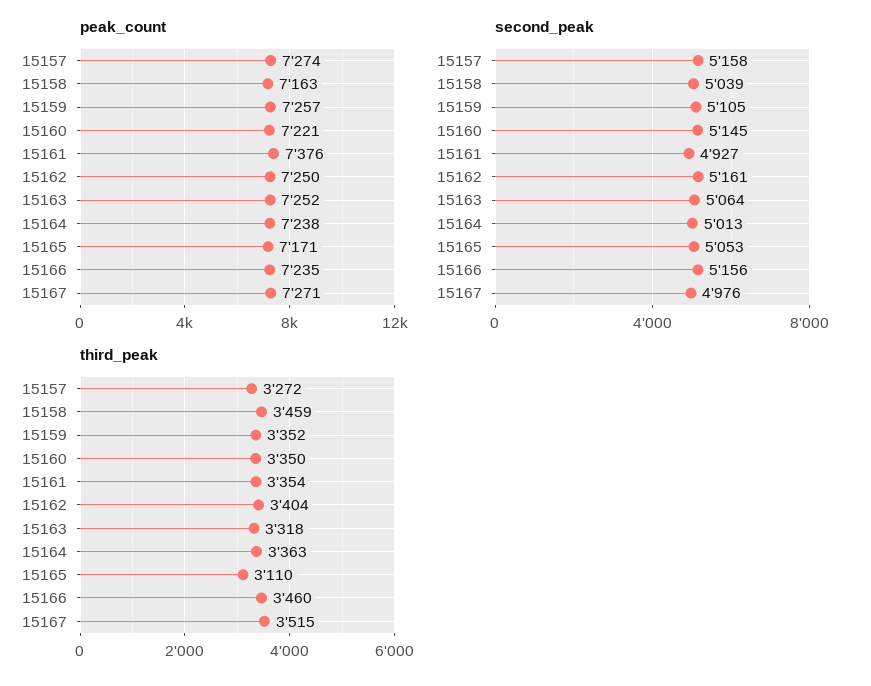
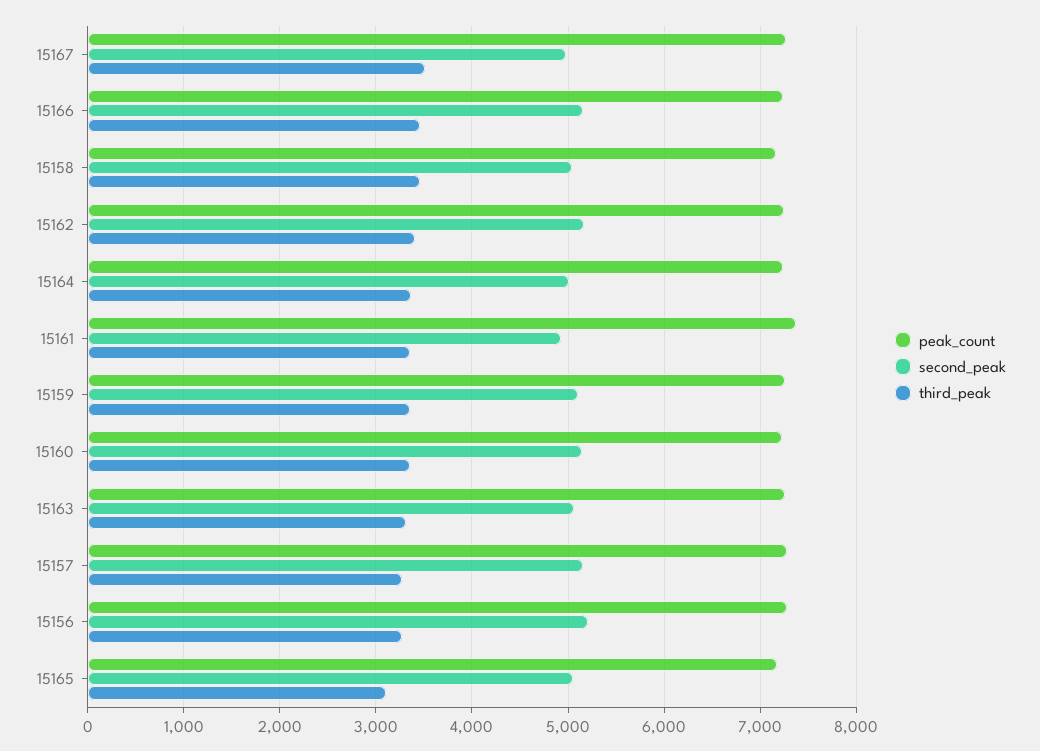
  {
    "peak_count": {
      "15157": 7274,
      "15158": 7163,
      "15159": 7257,
      "15160": 7221,
      "15161": 7376,
      "15162": 7250,
      "15163": 7252,
      "15164": 7238,
      "15165": 7171,
      "15166": 7235,
-     "15167": 7271
+     "15167": 7271,
+     "15156": 7300
    },
    "second_peak": {
      "15157": 5158,
      "15158": 5039,
      "15159": 5105,
      "15160": 5145,
      "15161": 4927,
      "15162": 5161,
      "15163": 5064,
      "15164": 5013,
      "15165": 5053,
      "15166": 5156,
-     "15167": 4976
+     "15167": 4976,
+     "15156": 5200
    },
    "third_peak": {
      "15157": 3272,
      "15158": 3459,
      "15159": 3352,
      "15160": 3350,
      "15161": 3354,
      "15162": 3404,
      "15163": 3318,
      "15164": 3363,
      "15165": 3110,
      "15166": 3460,
-     "15167": 3515
+     "15167": 3515,
+     "15156": 3300
    }
  }

